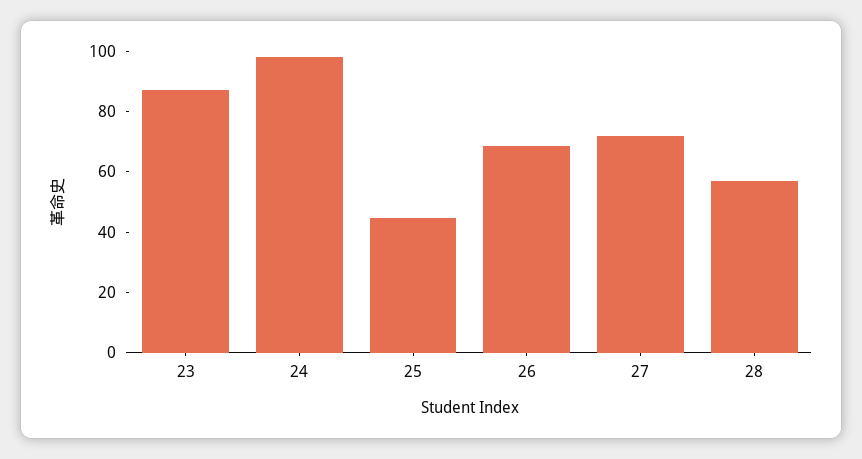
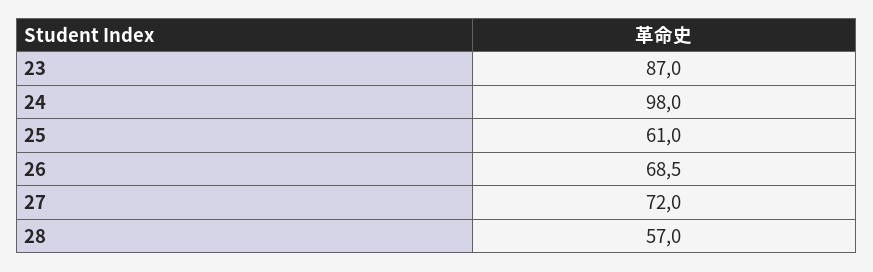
  {
    "23": 87,
    "24": 98,
-   "25": 45,
+   "25": 61,
    "26": 68.5,
    "27": 72,
    "28": 57
  }

